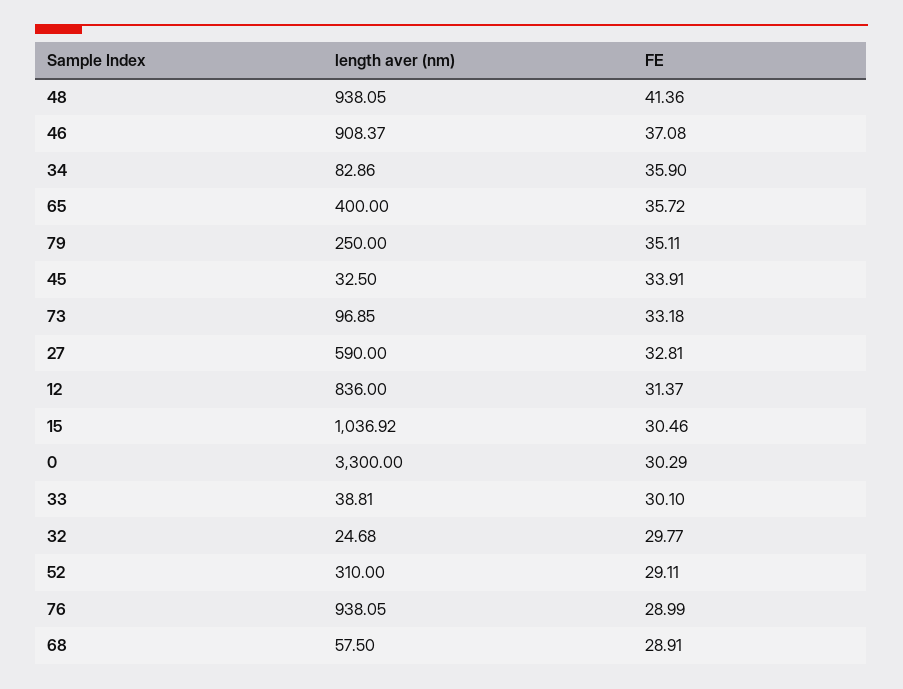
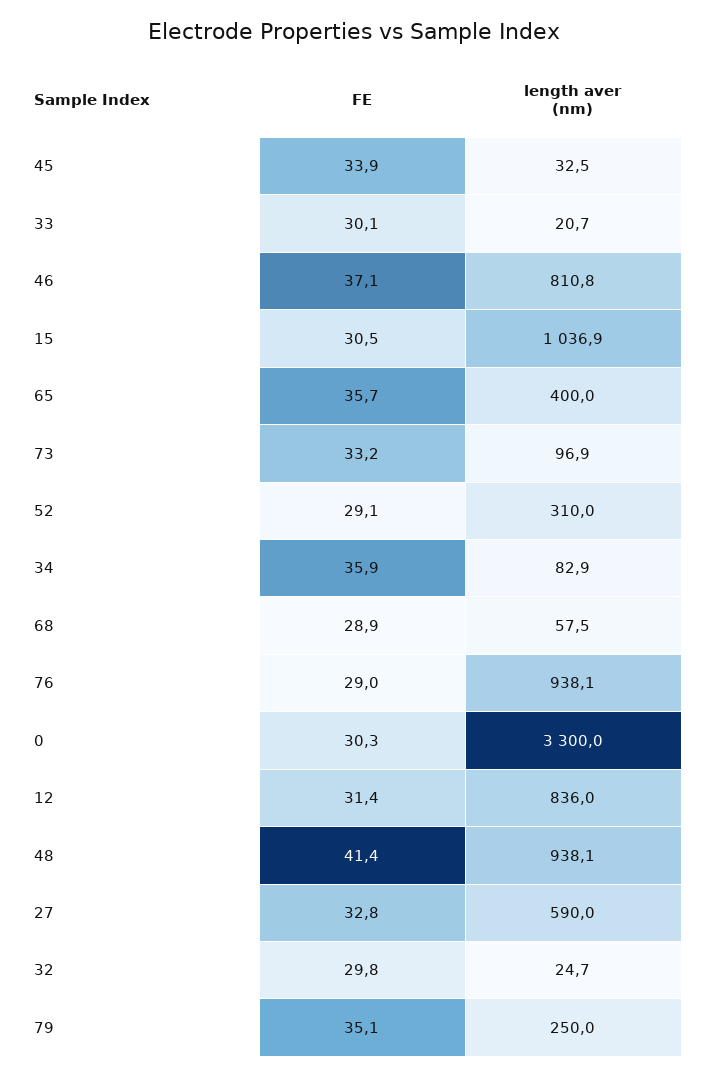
  {
    "length aver (nm)": {
      "48": 938.05,
-     "46": 908.37,
+     "46": 810.8,
      "34": 82.86,
      "65": 400,
      "79": 250,
      "45": 32.5,
      "73": 96.85,
      "27": 590,
      "12": 836,
      "15": 1036.92,
      "0": 3300,
-     "33": 38.81,
+     "33": 20.7,
      "32": 24.68,
      "52": 310,
      "76": 938.05,
      "68": 57.5
    },
    "FE": {
      "48": 41.36,
      "46": 37.08,
      "34": 35.9,
      "65": 35.72,
      "79": 35.11,
      "45": 33.91,
      "73": 33.18,
      "27": 32.81,
      "12": 31.37,
      "15": 30.46,
      "0": 30.29,
      "33": 30.1,
      "32": 29.77,
      "52": 29.11,
      "76": 28.99,
      "68": 28.91
    }
  }

